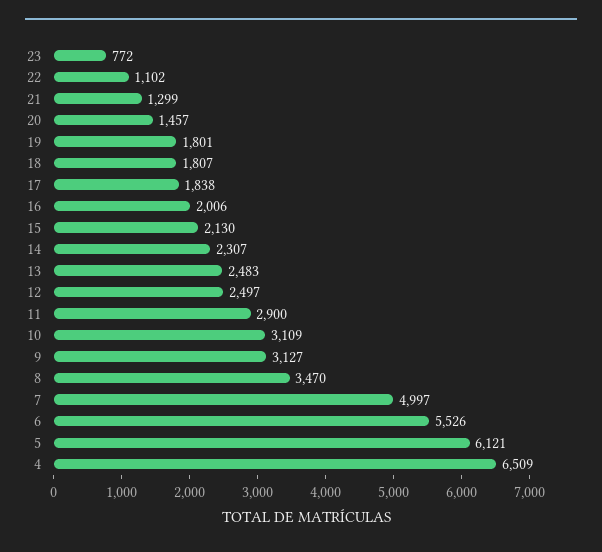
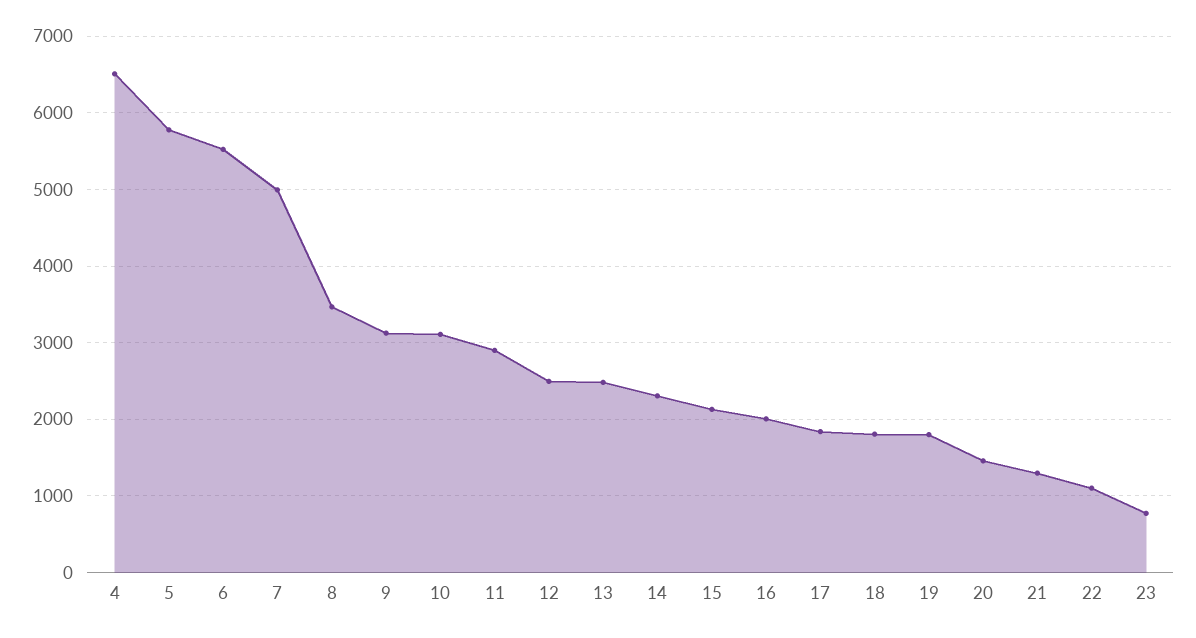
  {
    "23": 772,
    "22": 1102,
    "21": 1299,
    "20": 1457,
    "19": 1801,
    "18": 1807,
    "17": 1838,
    "16": 2006,
    "15": 2130,
    "14": 2307,
    "13": 2483,
    "12": 2497,
    "11": 2900,
    "10": 3109,
    "9": 3127,
    "8": 3470,
    "7": 4997,
    "6": 5526,
-   "5": 6121,
+   "5": 5800,
    "4": 6509
  }

